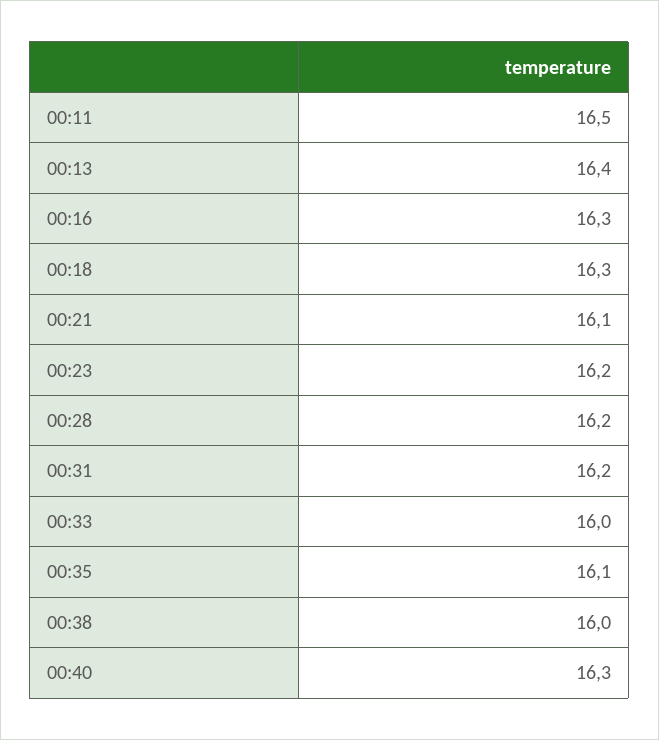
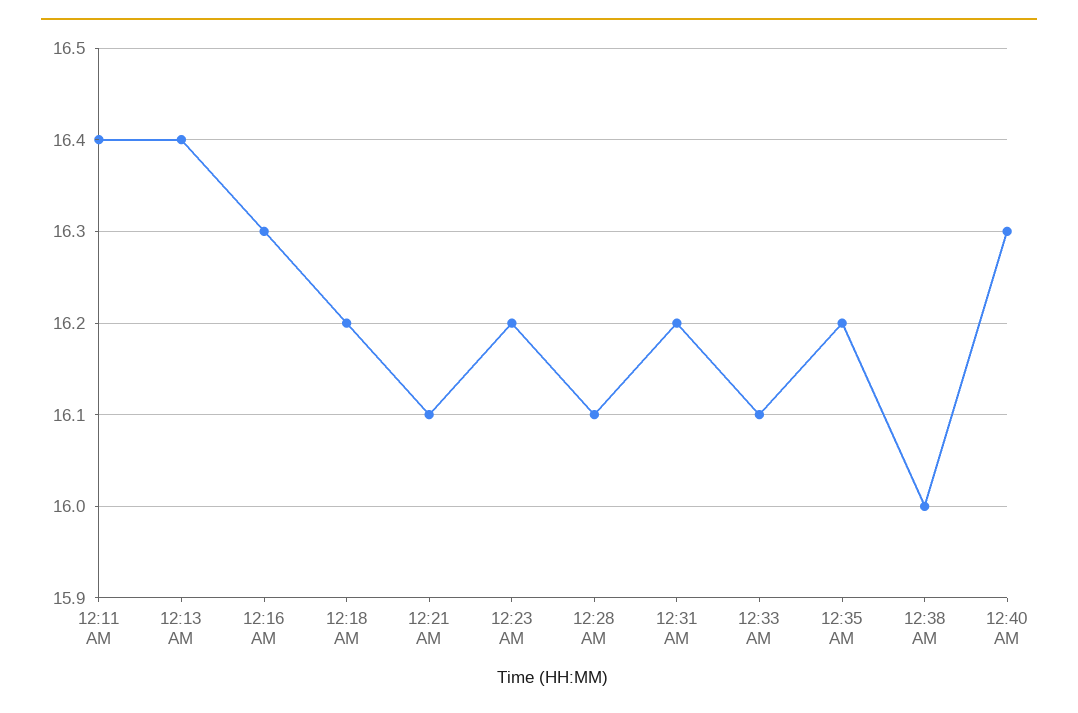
  {
-   "00:11": 16.5,
+   "00:11": 16.4,
    "00:13": 16.4,
    "00:16": 16.3,
-   "00:18": 16.3,
+   "00:18": 16.2,
    "00:21": 16.1,
    "00:23": 16.2,
-   "00:28": 16.2,
+   "00:28": 16.1,
    "00:31": 16.2,
-   "00:33": 16,
+   "00:33": 16.1,
-   "00:35": 16.1,
+   "00:35": 16.2,
    "00:38": 16,
    "00:40": 16.3
  }

